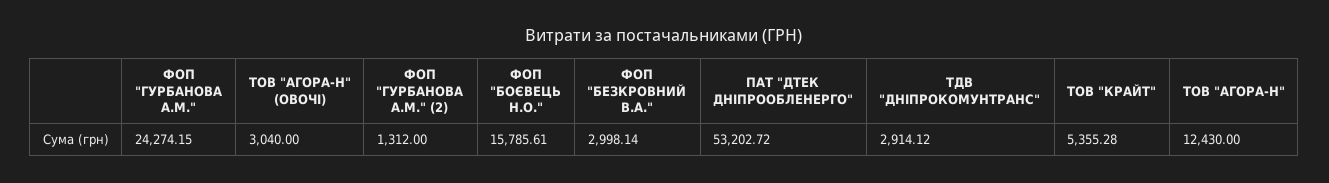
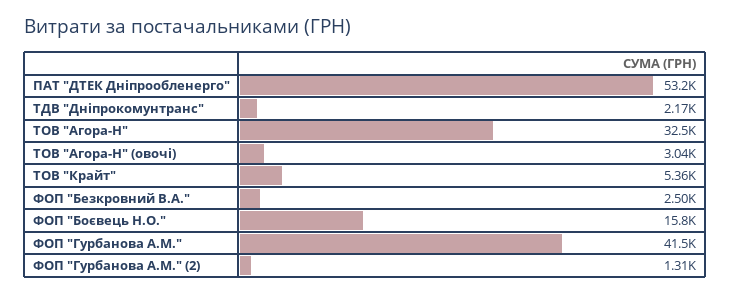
  {
-   "ФОП \"ГУРБАНОВА А.М.\"": 24274.15,
+   "ФОП \"ГУРБАНОВА А.М.\"": 41500,
    "ТОВ \"АГОРА-Н\" (ОВОЧІ)": 3040,
    "ФОП \"ГУРБАНОВА А.М.\" (2)": 1312,
    "ФОП \"БОЄВЕЦЬ Н.О.\"": 15785.61,
-   "ФОП \"БЕЗКРОВНИЙ В.А.\"": 2998.14,
+   "ФОП \"БЕЗКРОВНИЙ В.А.\"": 2500,
    "ПАТ \"ДТЕК ДНІПРООБЛЕНЕРГО\"": 53202.72,
-   "ТДВ \"ДНІПРОКОМУНТРАНС\"": 2914.12,
+   "ТДВ \"ДНІПРОКОМУНТРАНС\"": 2170,
    "ТОВ \"КРАЙТ\"": 5355.28,
-   "ТОВ \"АГОРА-Н\"": 12430
+   "ТОВ \"АГОРА-Н\"": 32500
  }

